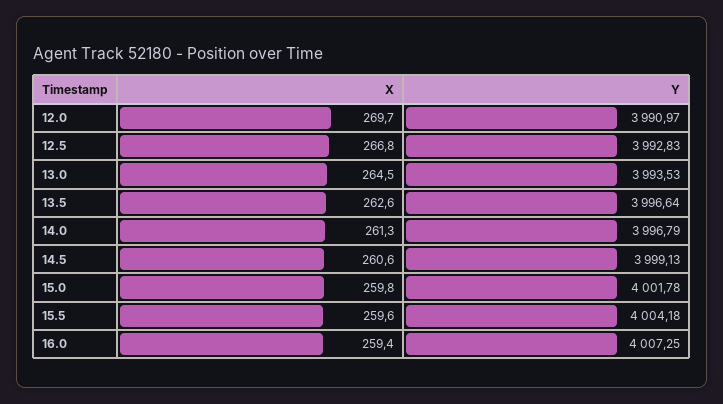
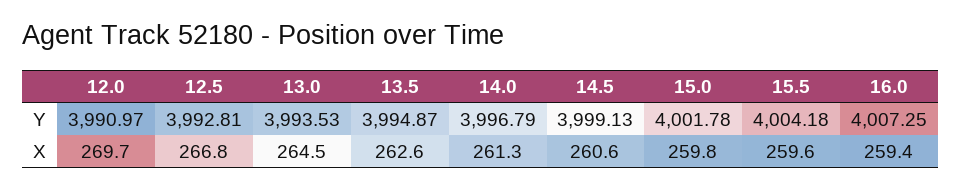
  {
    "X": {
      "12.0": 269.7,
      "12.5": 266.8,
      "13.0": 264.5,
      "13.5": 262.6,
      "14.0": 261.3,
      "14.5": 260.6,
      "15.0": 259.8,
      "15.5": 259.6,
      "16.0": 259.4
    },
    "Y": {
      "12.0": 3990.97,
-     "12.5": 3992.83,
+     "12.5": 3992.81,
      "13.0": 3993.53,
-     "13.5": 3996.64,
+     "13.5": 3994.87,
      "14.0": 3996.79,
      "14.5": 3999.13,
      "15.0": 4001.78,
      "15.5": 4004.18,
      "16.0": 4007.25
    }
  }

